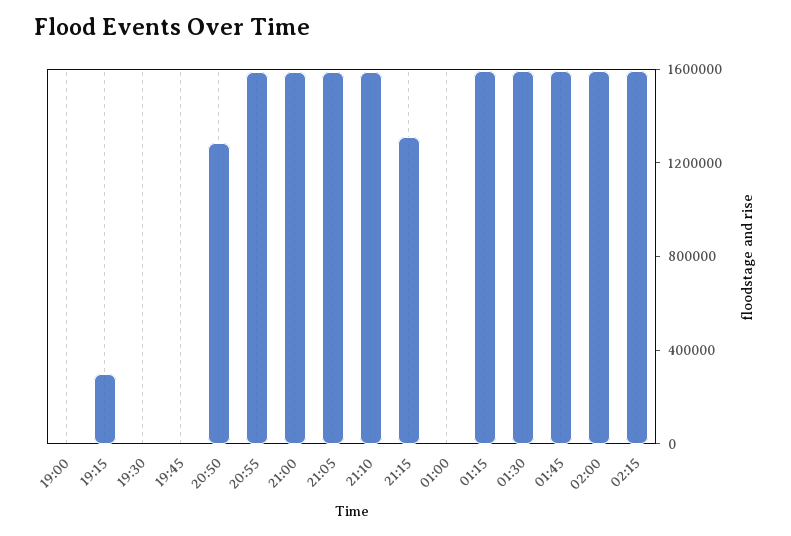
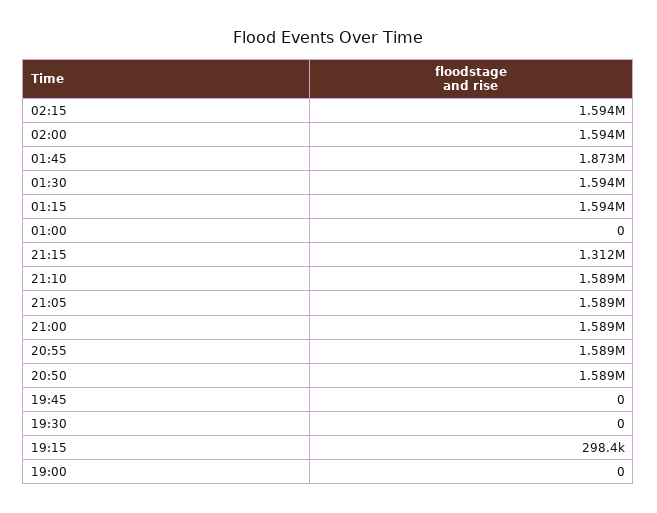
  {
    "19:00": 0,
    "19:15": 298400,
    "19:30": 0,
    "19:45": 0,
-   "20:50": 1300000,
+   "20:50": 1589000,
    "20:55": 1589000,
    "21:00": 1589000,
    "21:05": 1589000,
    "21:10": 1589000,
    "21:15": 1312000,
    "01:00": 0,
    "01:15": 1594000,
    "01:30": 1594000,
-   "01:45": 1600000,
+   "01:45": 1873000,
    "02:00": 1594000,
    "02:15": 1594000
  }

